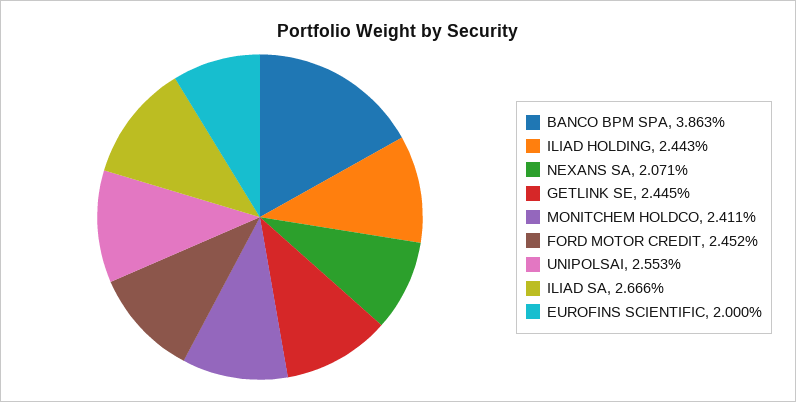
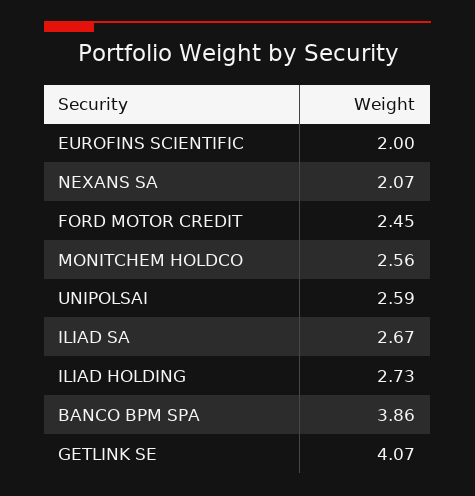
  {
    "BANCO BPM SPA": 3.863,
-   "ILIAD HOLDING": 2.443,
+   "ILIAD HOLDING": 2.73,
    "NEXANS SA": 2.071,
-   "GETLINK SE": 2.445,
+   "GETLINK SE": 4.07,
-   "MONITCHEM HOLDCO": 2.411,
+   "MONITCHEM HOLDCO": 2.56,
    "FORD MOTOR CREDIT": 2.452,
-   "UNIPOLSAI": 2.553,
+   "UNIPOLSAI": 2.59,
    "ILIAD SA": 2.666,
    "EUROFINS SCIENTIFIC": 2
  }

